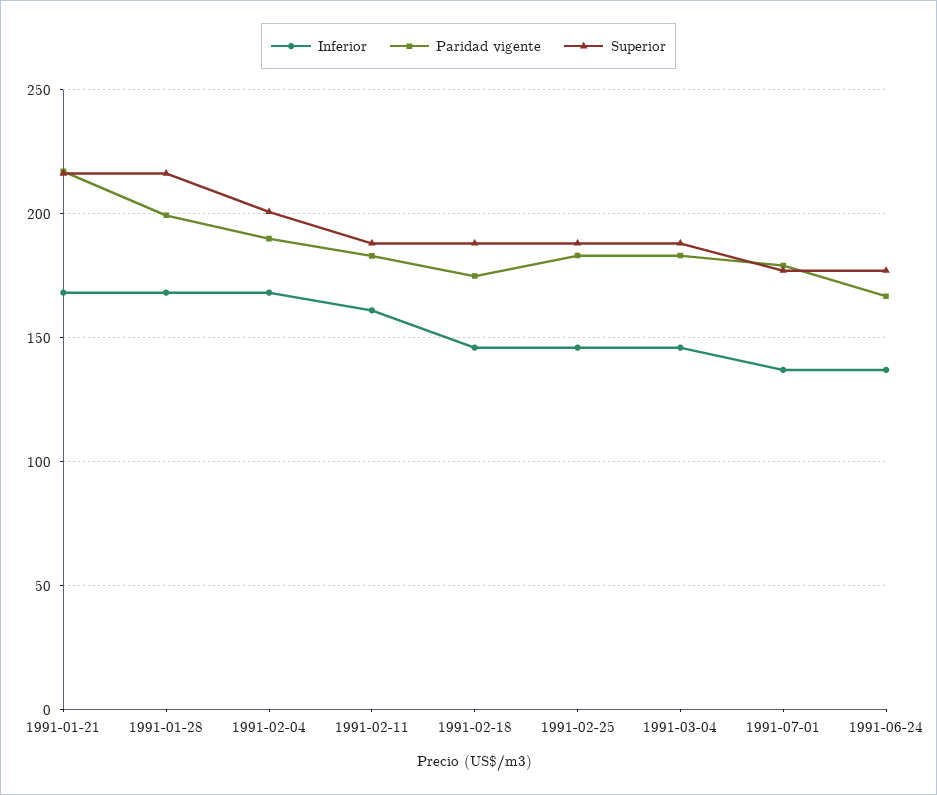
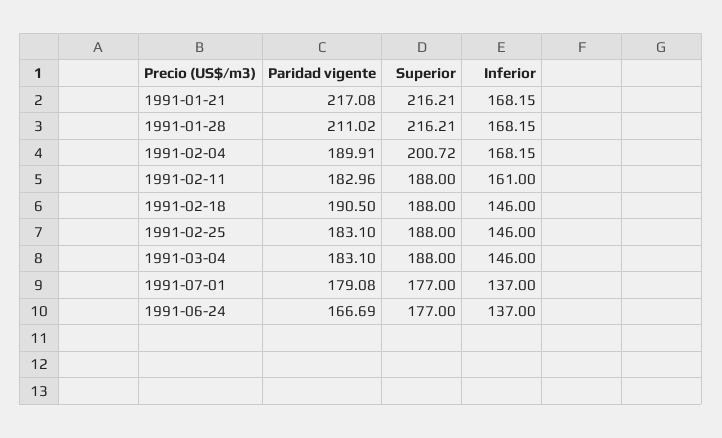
  {
    "Inferior": {
      "1991-01-21": 168.15,
      "1991-01-28": 168.15,
      "1991-02-04": 168.15,
      "1991-02-11": 161,
      "1991-02-18": 146,
      "1991-02-25": 146,
      "1991-03-04": 146,
      "1991-07-01": 137,
      "1991-06-24": 137
    },
    "Paridad vigente": {
      "1991-01-21": 217.08,
-     "1991-01-28": 200,
+     "1991-01-28": 211.02,
      "1991-02-04": 189.91,
      "1991-02-11": 182.96,
-     "1991-02-18": 175,
+     "1991-02-18": 190.5,
      "1991-02-25": 183.1,
      "1991-03-04": 183.1,
      "1991-07-01": 179.08,
      "1991-06-24": 166.69
    },
    "Superior": {
      "1991-01-21": 216.21,
      "1991-01-28": 216.21,
      "1991-02-04": 200.72,
      "1991-02-11": 188,
      "1991-02-18": 188,
      "1991-02-25": 188,
      "1991-03-04": 188,
      "1991-07-01": 177,
      "1991-06-24": 177
    }
  }

